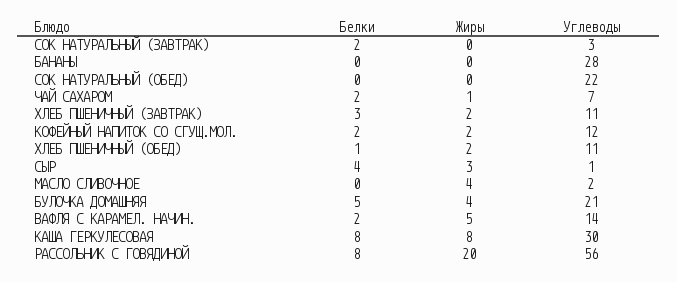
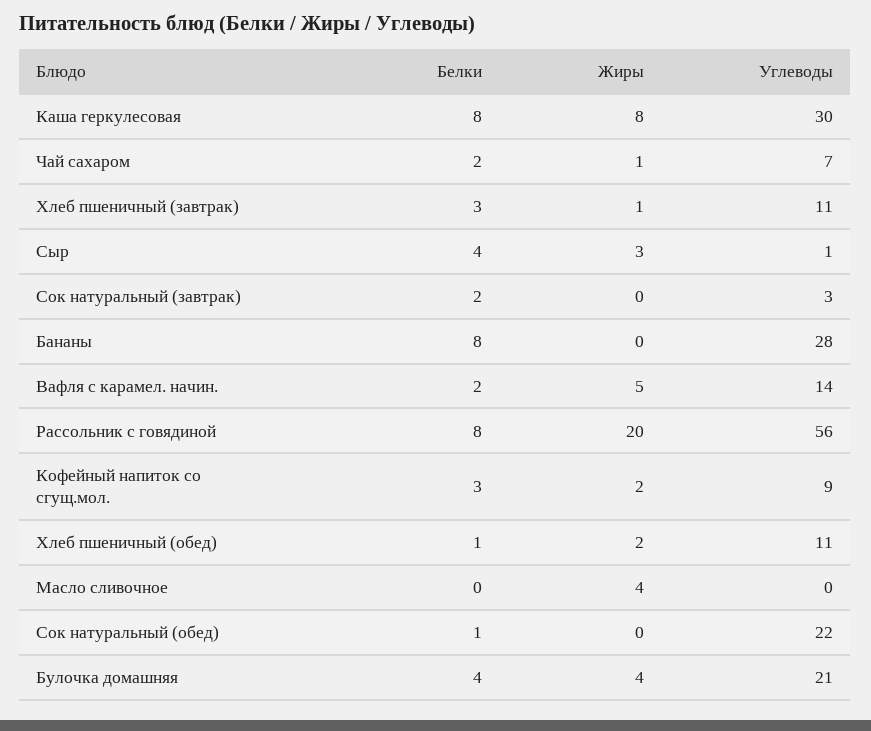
  {
    "Белки": {
      "СОК НАТУРАЛЬНЫЙ (ЗАВТРАК)": 2,
-     "БАНАНЫ": 0,
+     "БАНАНЫ": 8,
-     "СОК НАТУРАЛЬНЫЙ (ОБЕД)": 0,
+     "СОК НАТУРАЛЬНЫЙ (ОБЕД)": 1,
      "ЧАЙ САХАРОМ": 2,
      "ХЛЕБ ПШЕНИЧНЫЙ (ЗАВТРАК)": 3,
-     "КОФЕЙНЫЙ НАПИТОК СО СГУЩ.МОЛ.": 2,
+     "КОФЕЙНЫЙ НАПИТОК СО СГУЩ.МОЛ.": 3,
      "ХЛЕБ ПШЕНИЧНЫЙ (ОБЕД)": 1,
      "СЫР": 4,
      "МАСЛО СЛИВОЧНОЕ": 0,
-     "БУЛОЧКА ДОМАШНЯЯ": 5,
+     "БУЛОЧКА ДОМАШНЯЯ": 4,
      "ВАФЛЯ С КАРАМЕЛ. НАЧИН.": 2,
      "КАША ГЕРКУЛЕСОВАЯ": 8,
      "РАССОЛЬНИК С ГОВЯДИНОЙ": 8
    },
    "Жиры": {
      "СОК НАТУРАЛЬНЫЙ (ЗАВТРАК)": 0,
      "БАНАНЫ": 0,
      "СОК НАТУРАЛЬНЫЙ (ОБЕД)": 0,
      "ЧАЙ САХАРОМ": 1,
-     "ХЛЕБ ПШЕНИЧНЫЙ (ЗАВТРАК)": 2,
+     "ХЛЕБ ПШЕНИЧНЫЙ (ЗАВТРАК)": 1,
      "КОФЕЙНЫЙ НАПИТОК СО СГУЩ.МОЛ.": 2,
      "ХЛЕБ ПШЕНИЧНЫЙ (ОБЕД)": 2,
      "СЫР": 3,
      "МАСЛО СЛИВОЧНОЕ": 4,
      "БУЛОЧКА ДОМАШНЯЯ": 4,
      "ВАФЛЯ С КАРАМЕЛ. НАЧИН.": 5,
      "КАША ГЕРКУЛЕСОВАЯ": 8,
      "РАССОЛЬНИК С ГОВЯДИНОЙ": 20
    },
    "Углеводы": {
      "СОК НАТУРАЛЬНЫЙ (ЗАВТРАК)": 3,
      "БАНАНЫ": 28,
      "СОК НАТУРАЛЬНЫЙ (ОБЕД)": 22,
      "ЧАЙ САХАРОМ": 7,
      "ХЛЕБ ПШЕНИЧНЫЙ (ЗАВТРАК)": 11,
-     "КОФЕЙНЫЙ НАПИТОК СО СГУЩ.МОЛ.": 12,
+     "КОФЕЙНЫЙ НАПИТОК СО СГУЩ.МОЛ.": 9,
      "ХЛЕБ ПШЕНИЧНЫЙ (ОБЕД)": 11,
      "СЫР": 1,
-     "МАСЛО СЛИВОЧНОЕ": 2,
+     "МАСЛО СЛИВОЧНОЕ": 0,
      "БУЛОЧКА ДОМАШНЯЯ": 21,
      "ВАФЛЯ С КАРАМЕЛ. НАЧИН.": 14,
      "КАША ГЕРКУЛЕСОВАЯ": 30,
      "РАССОЛЬНИК С ГОВЯДИНОЙ": 56
    }
  }

